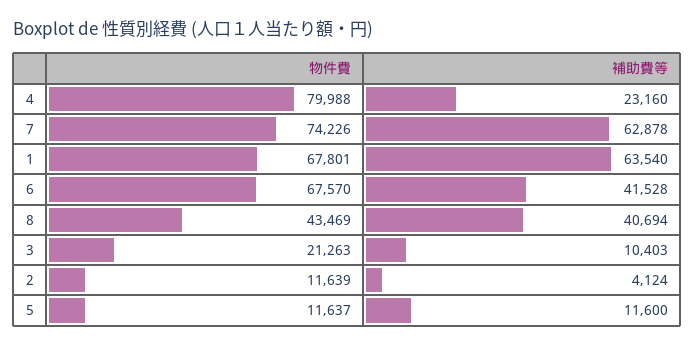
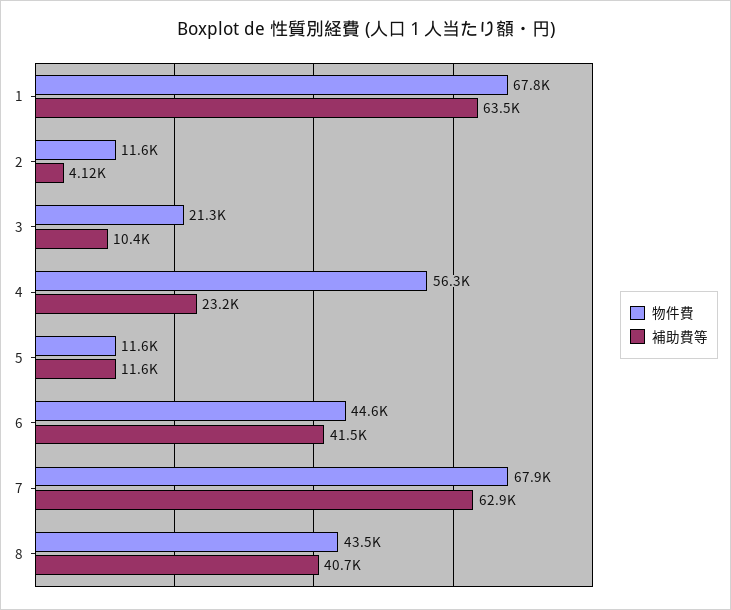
  {
    "物件費": {
-     "4": 79988,
+     "4": 56300,
-     "7": 74226,
+     "7": 67900,
      "1": 67801,
-     "6": 67570,
+     "6": 44600,
      "8": 43469,
      "3": 21263,
      "2": 11639,
      "5": 11637
    },
    "補助費等": {
      "4": 23160,
      "7": 62878,
      "1": 63540,
      "6": 41528,
      "8": 40694,
      "3": 10403,
      "2": 4124,
      "5": 11600
    }
  }

